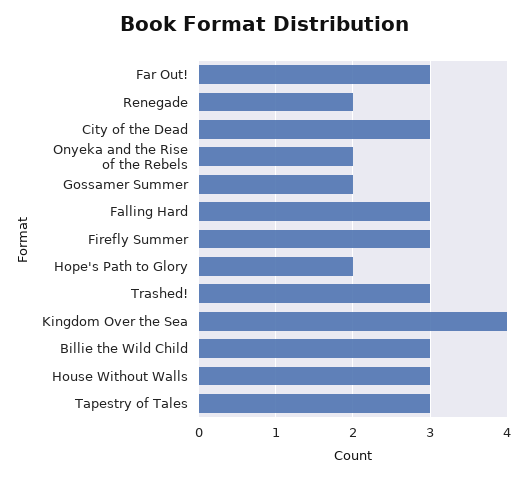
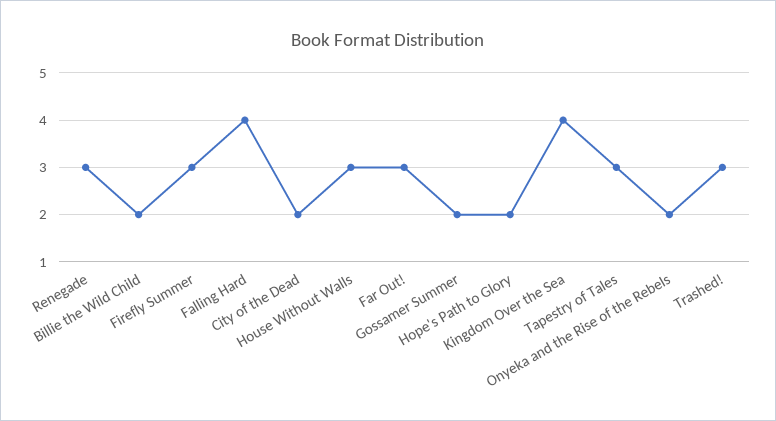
  {
    "Far Out!": 3,
-   "Renegade": 2,
+   "Renegade": 3,
-   "City of the Dead": 3,
+   "City of the Dead": 2,
    "Onyeka and the Rise of the Rebels": 2,
    "Gossamer Summer": 2,
-   "Falling Hard": 3,
+   "Falling Hard": 4,
    "Firefly Summer": 3,
    "Hope's Path to Glory": 2,
    "Trashed!": 3,
    "Kingdom Over the Sea": 4,
-   "Billie the Wild Child": 3,
+   "Billie the Wild Child": 2,
    "House Without Walls": 3,
    "Tapestry of Tales": 3
  }

